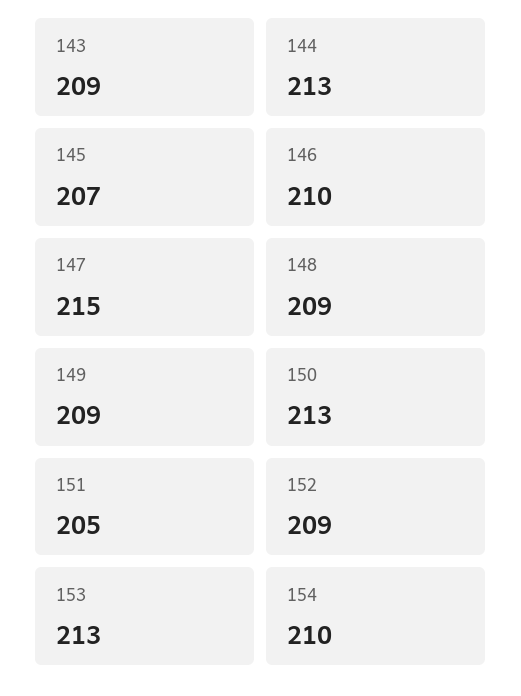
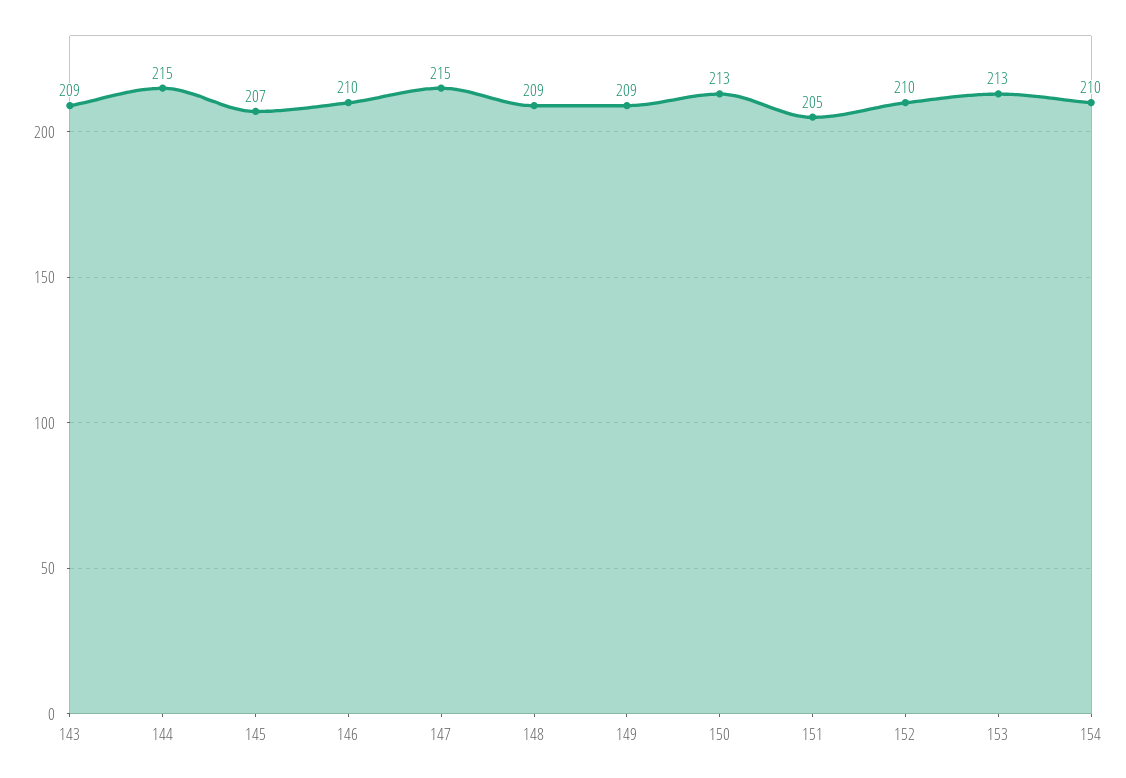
  {
    "143": 209,
-   "144": 213,
+   "144": 215,
    "145": 207,
    "146": 210,
    "147": 215,
    "148": 209,
    "149": 209,
    "150": 213,
    "151": 205,
-   "152": 209,
+   "152": 210,
    "153": 213,
    "154": 210
  }

